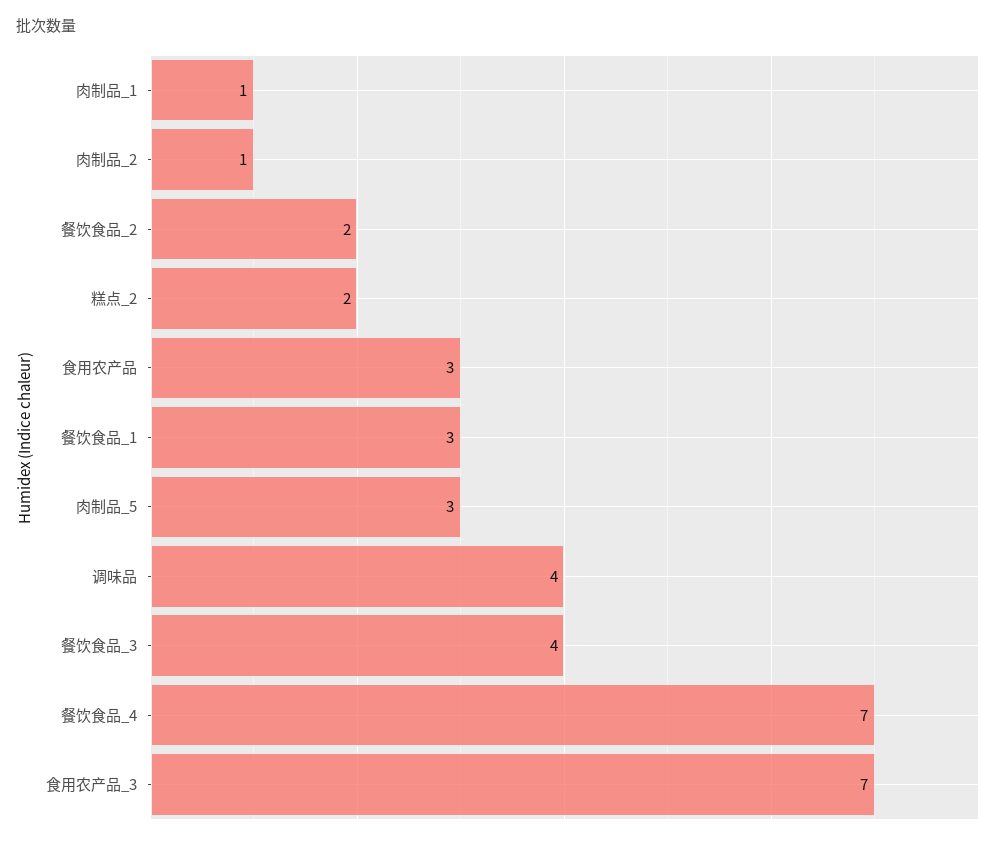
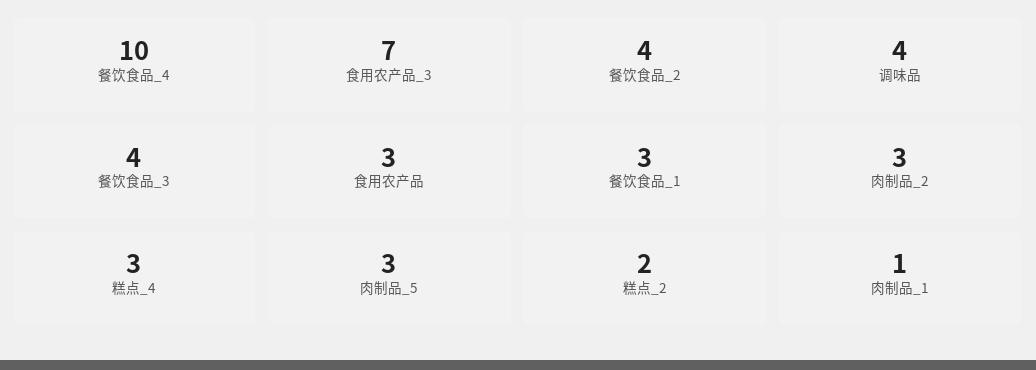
  {
    "肉制品_1": 1,
-   "肉制品_2": 1,
+   "肉制品_2": 3,
-   "餐饮食品_2": 2,
+   "餐饮食品_2": 4,
    "糕点_2": 2,
    "食用农产品": 3,
    "餐饮食品_1": 3,
    "肉制品_5": 3,
    "调味品": 4,
    "餐饮食品_3": 4,
-   "餐饮食品_4": 7,
+   "餐饮食品_4": 10,
-   "食用农产品_3": 7
+   "食用农产品_3": 7,
+   "糕点_4": 3
  }

